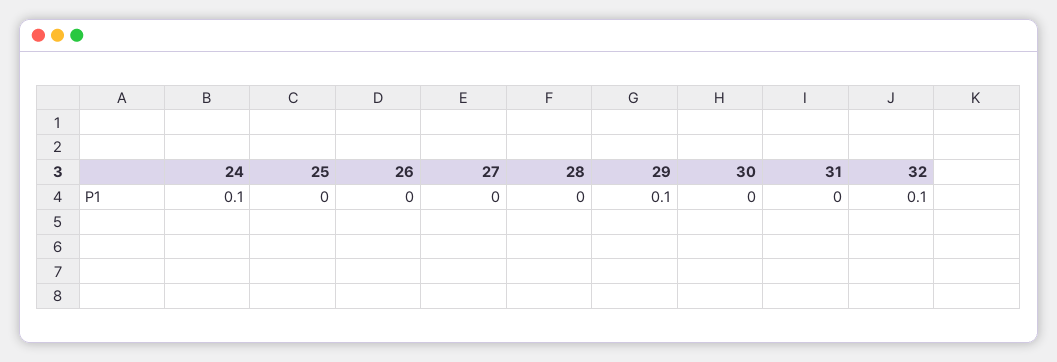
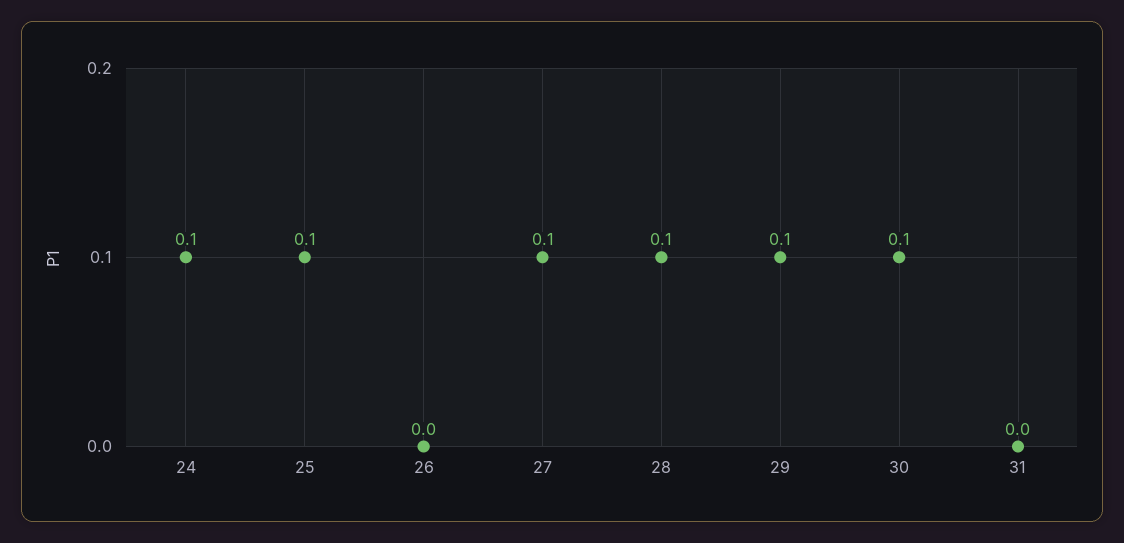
  {
    "24": 0.1,
-   "25": 0,
+   "25": 0.1,
    "26": 0,
-   "27": 0,
+   "27": 0.1,
-   "28": 0,
+   "28": 0.1,
    "29": 0.1,
-   "30": 0,
+   "30": 0.1,
-   "31": 0,
+   "31": 0
-   "32": 0.1
  }

